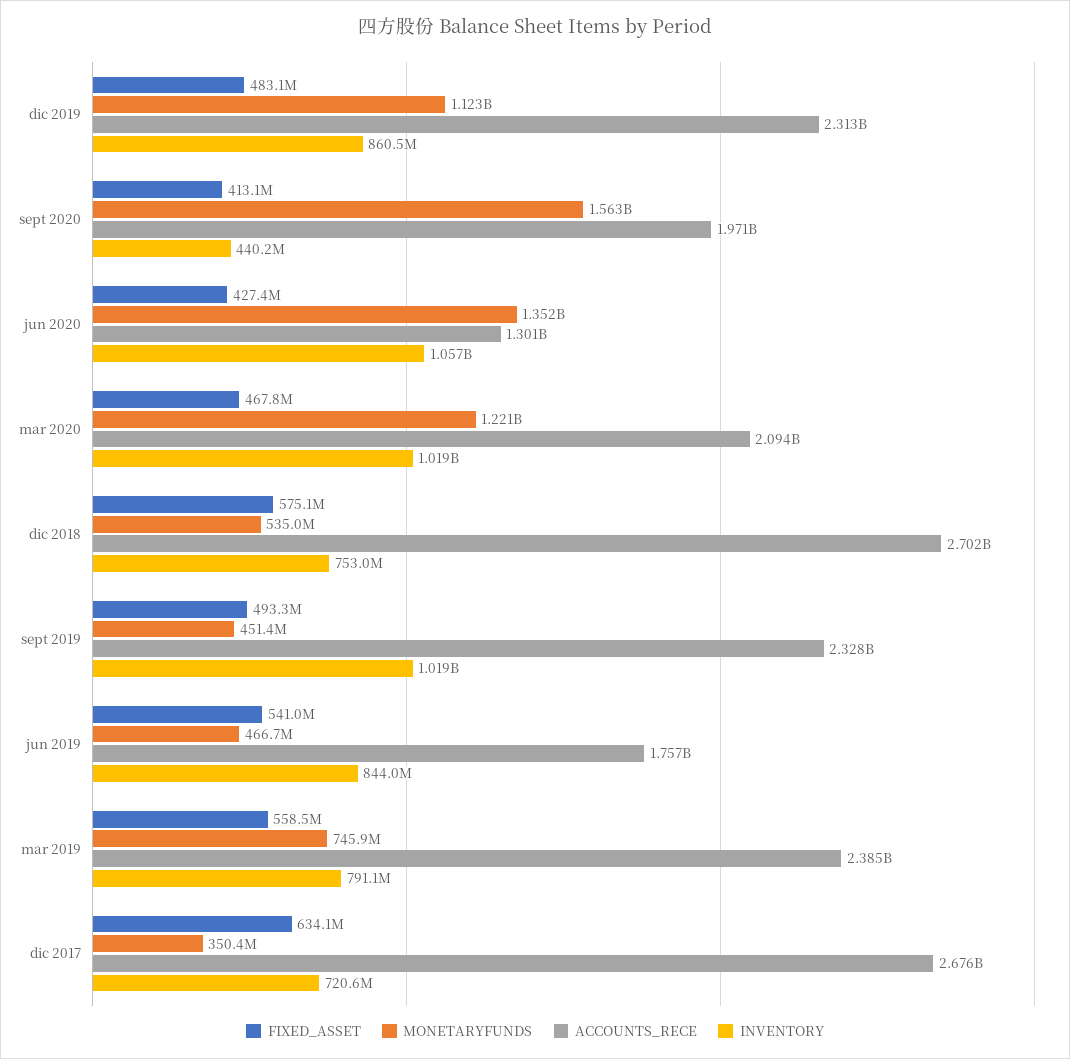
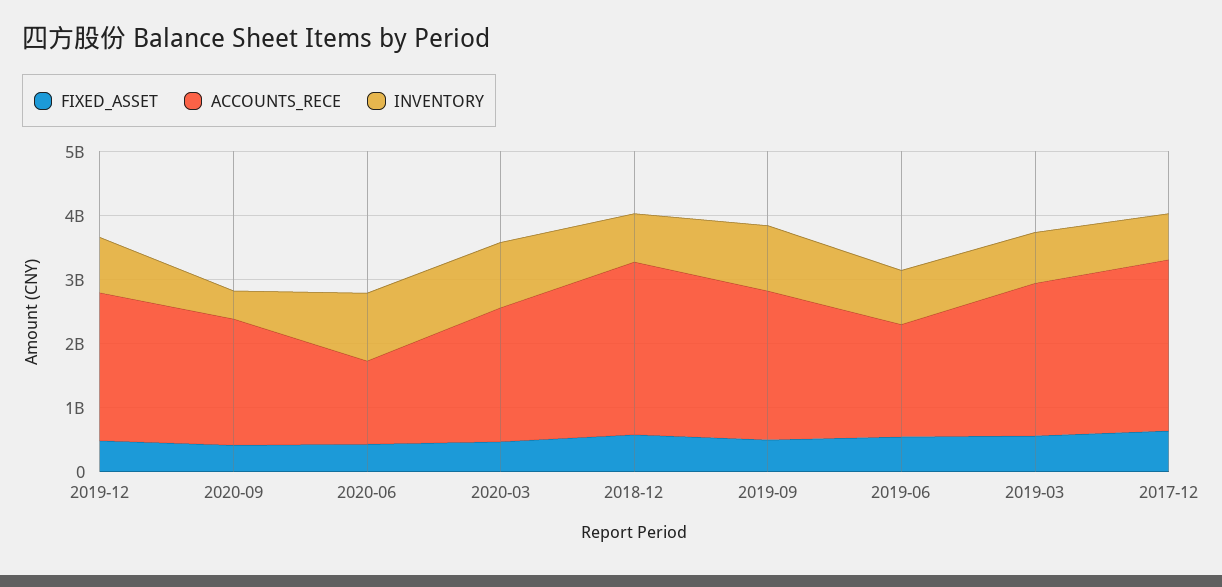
  {
    "FIXED_ASSET": {
      "dic 2019": 483100000,
      "sept 2020": 413100000,
      "jun 2020": 427400000,
      "mar 2020": 467800000,
      "dic 2018": 575100000,
      "sept 2019": 493300000,
      "jun 2019": 541000000,
      "mar 2019": 558500000,
      "dic 2017": 634100000
    },
-   "MONETARYFUNDS": {
-     "dic 2019": 1123000000,
-     "sept 2020": 1563000000,
-     "jun 2020": 1352000000,
-     "mar 2020": 1221000000,
-     "dic 2018": 535000000,
-     "sept 2019": 451400000,
-     "jun 2019": 466700000,
-     "mar 2019": 745900000,
-     "dic 2017": 350400000
-   },
    "ACCOUNTS_RECE": {
      "dic 2019": 2313000000,
      "sept 2020": 1971000000,
      "jun 2020": 1301000000,
      "mar 2020": 2094000000,
      "dic 2018": 2702000000,
      "sept 2019": 2328000000,
      "jun 2019": 1757000000,
      "mar 2019": 2385000000,
      "dic 2017": 2676000000
    },
    "INVENTORY": {
      "dic 2019": 860500000,
      "sept 2020": 440200000,
      "jun 2020": 1057000000,
      "mar 2020": 1019000000,
      "dic 2018": 753000000,
      "sept 2019": 1019000000,
      "jun 2019": 844000000,
      "mar 2019": 791100000,
      "dic 2017": 720600000
    }
  }

